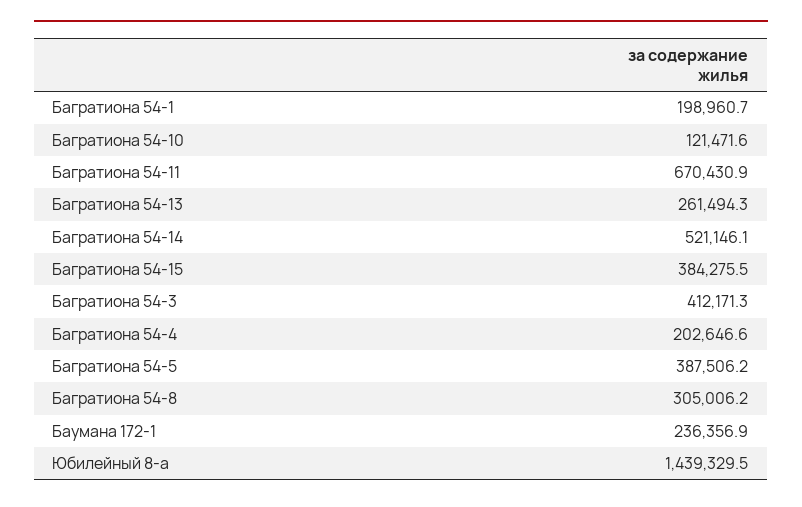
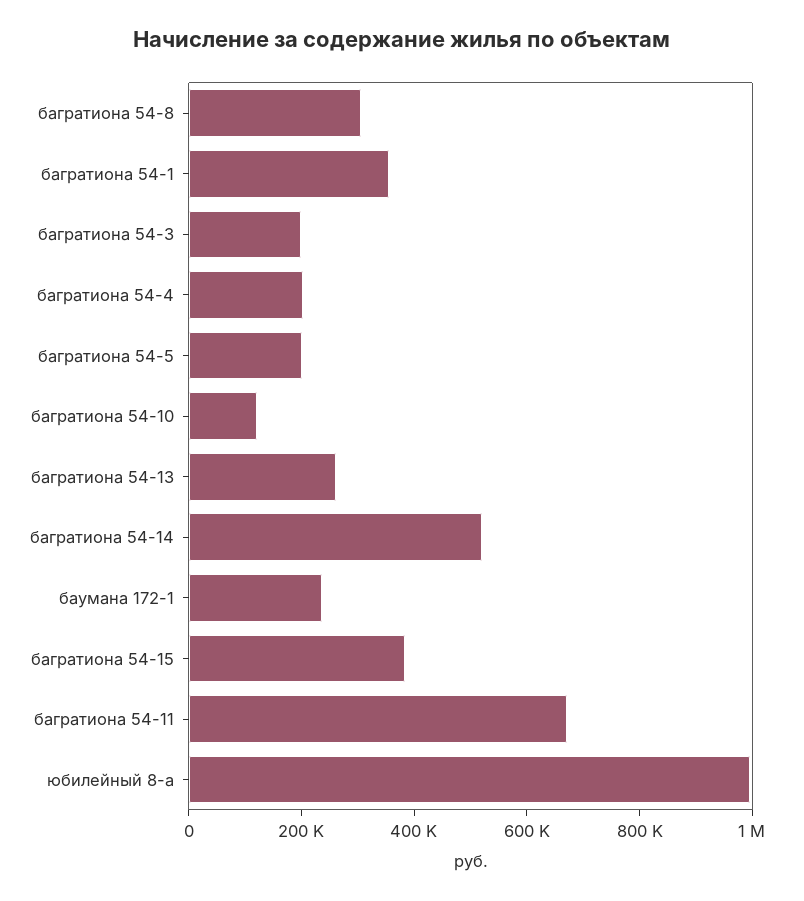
  {
-   "Багратиона 54-1": 198960.7,
+   "Багратиона 54-1": 350000,
    "Багратиона 54-10": 121471.6,
    "Багратиона 54-11": 670430.9,
    "Багратиона 54-13": 261494.3,
    "Багратиона 54-14": 521146.1,
    "Багратиона 54-15": 384275.5,
-   "Багратиона 54-3": 412171.3,
+   "Багратиона 54-3": 200000,
    "Багратиона 54-4": 202646.6,
-   "Багратиона 54-5": 387506.2,
+   "Багратиона 54-5": 200000,
    "Багратиона 54-8": 305006.2,
    "Баумана 172-1": 236356.9,
-   "Юбилейный 8-а": 1439329.5
+   "Юбилейный 8-а": 1000000
  }

